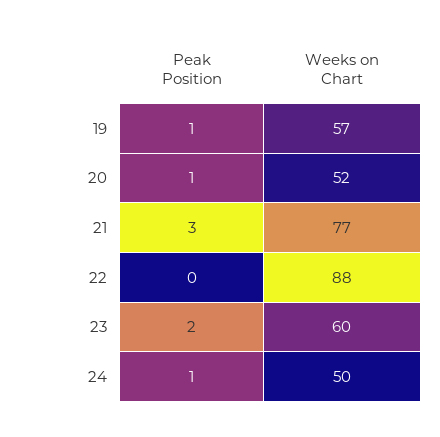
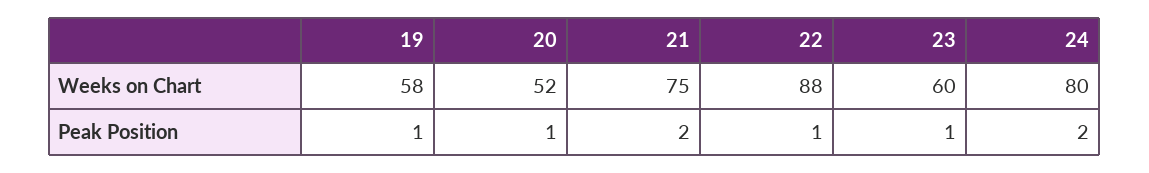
  {
    "Peak Position": {
      "19": 1,
      "20": 1,
-     "21": 3,
+     "21": 2,
-     "22": 0,
+     "22": 1,
-     "23": 2,
+     "23": 1,
-     "24": 1
+     "24": 2
    },
    "Weeks on Chart": {
-     "19": 57,
+     "19": 58,
      "20": 52,
-     "21": 77,
+     "21": 75,
      "22": 88,
      "23": 60,
-     "24": 50
+     "24": 80
    }
  }

